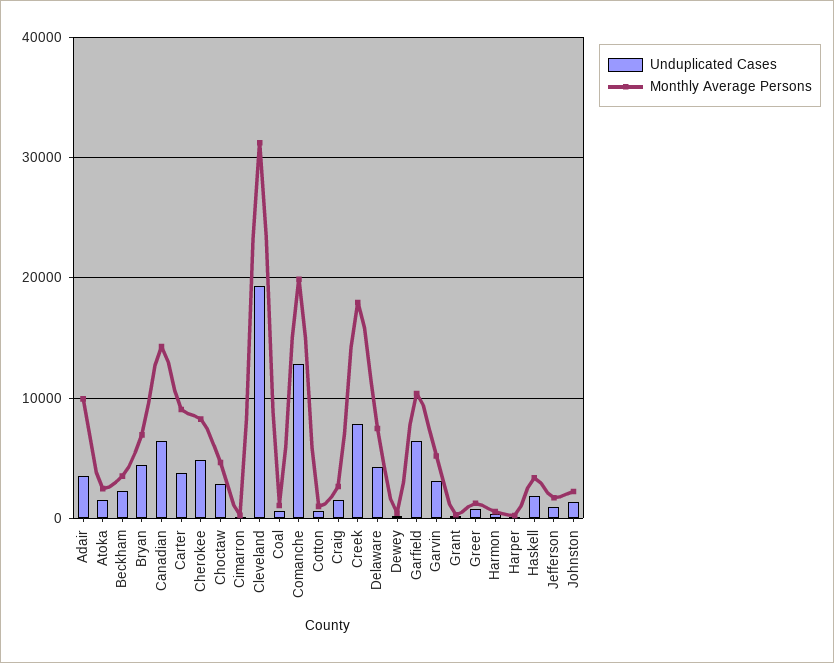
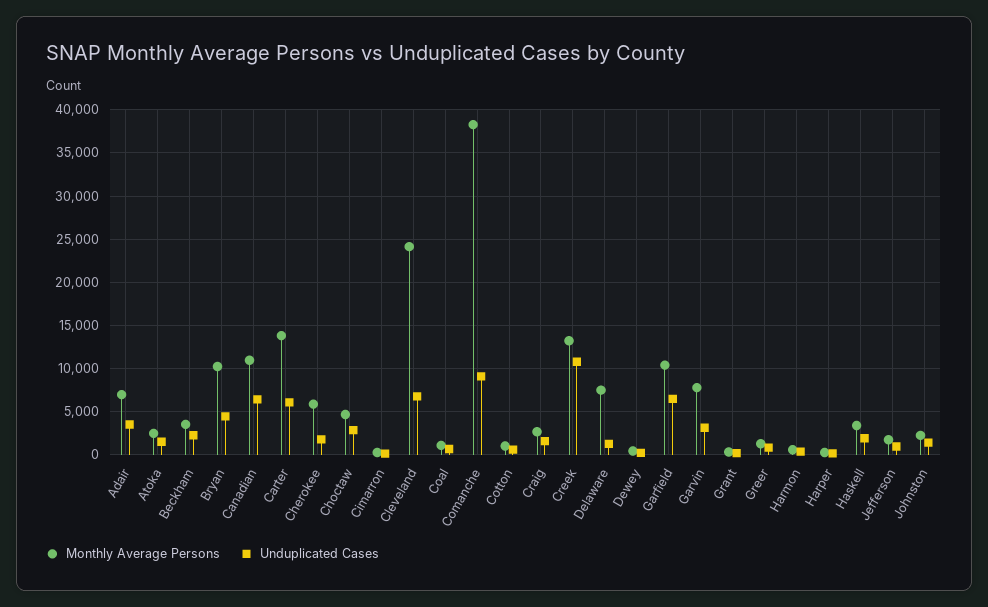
  {
    "Unduplicated Cases": {
      "Adair": 3000,
      "Atoka": 1000,
      "Beckham": 2000,
      "Bryan": 4000,
      "Canadian": 6000,
-     "Carter": 4000,
+     "Carter": 6000,
-     "Cherokee": 5000,
+     "Cherokee": 2000,
      "Choctaw": 3000,
      "Cimarron": 0,
-     "Cleveland": 19000,
+     "Cleveland": 7000,
      "Coal": 1000,
-     "Comanche": 13000,
+     "Comanche": 9000,
      "Cotton": 1000,
      "Craig": 2000,
-     "Creek": 8000,
+     "Creek": 11000,
-     "Delaware": 4000,
+     "Delaware": 1000,
      "Dewey": 0,
      "Garfield": 6000,
      "Garvin": 3000,
      "Grant": 0,
      "Greer": 1000,
      "Harmon": 0,
      "Harper": 0,
      "Haskell": 2000,
      "Jefferson": 1000,
      "Johnston": 1000
    },
    "Monthly Average Persons": {
-     "Adair": 10000,
+     "Adair": 7000,
      "Atoka": 2000,
      "Beckham": 4000,
-     "Bryan": 7000,
+     "Bryan": 10000,
-     "Canadian": 14000,
+     "Canadian": 11000,
-     "Carter": 9000,
+     "Carter": 14000,
-     "Cherokee": 8000,
+     "Cherokee": 6000,
      "Choctaw": 5000,
      "Cimarron": 0,
-     "Cleveland": 31000,
+     "Cleveland": 24000,
      "Coal": 1000,
-     "Comanche": 20000,
+     "Comanche": 38000,
      "Cotton": 1000,
      "Craig": 3000,
-     "Creek": 18000,
+     "Creek": 13000,
      "Delaware": 7000,
      "Dewey": 0,
      "Garfield": 10000,
-     "Garvin": 5000,
+     "Garvin": 8000,
      "Grant": 0,
      "Greer": 1000,
      "Harmon": 1000,
      "Harper": 0,
      "Haskell": 3000,
      "Jefferson": 2000,
      "Johnston": 2000
    }
  }

